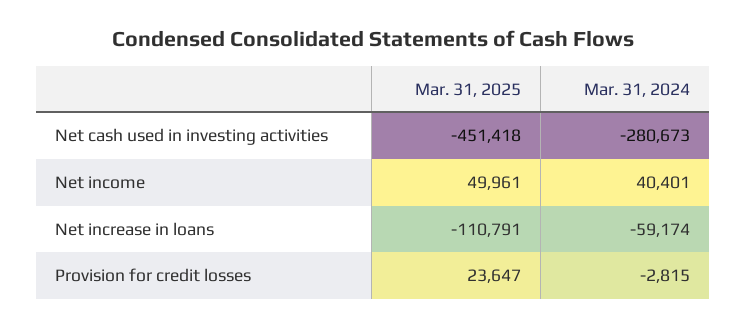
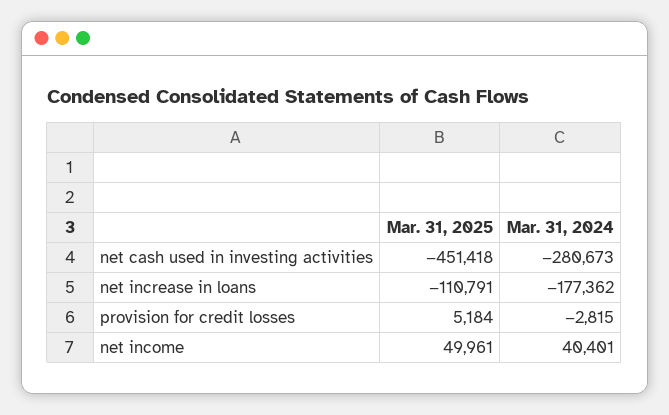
  {
    "Mar. 31, 2025": {
      "Net cash used in investing activities": -451418,
      "Net income": 49961,
      "Net increase in loans": -110791,
-     "Provision for credit losses": 23647
+     "Provision for credit losses": 5184
    },
    "Mar. 31, 2024": {
      "Net cash used in investing activities": -280673,
      "Net income": 40401,
-     "Net increase in loans": -59174,
+     "Net increase in loans": -177362,
      "Provision for credit losses": -2815
    }
  }

